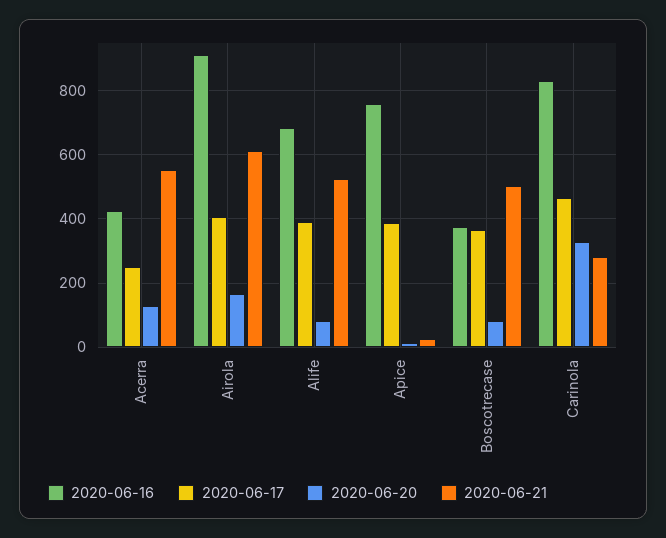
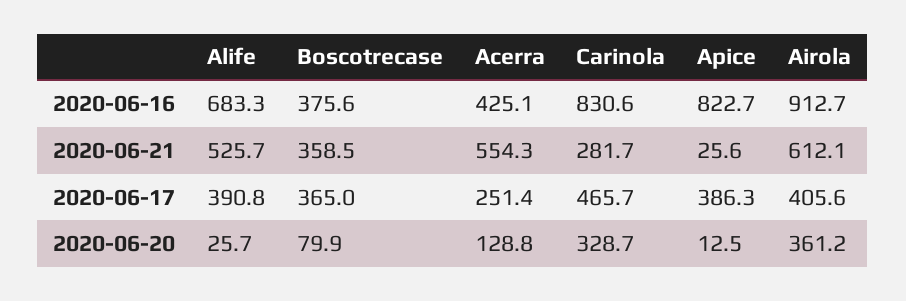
  {
    "2020-06-16": {
      "Acerra": 425.1,
      "Airola": 912.7,
      "Alife": 683.3,
-     "Apice": 760,
+     "Apice": 822.7,
      "Boscotrecase": 375.6,
      "Carinola": 830.6
    },
    "2020-06-17": {
      "Acerra": 251.4,
      "Airola": 405.6,
      "Alife": 390.8,
      "Apice": 386.3,
      "Boscotrecase": 365,
      "Carinola": 465.7
    },
    "2020-06-20": {
      "Acerra": 128.8,
-     "Airola": 160,
+     "Airola": 361.2,
-     "Alife": 80,
+     "Alife": 25.7,
      "Apice": 12.5,
      "Boscotrecase": 79.9,
      "Carinola": 328.7
    },
    "2020-06-21": {
      "Acerra": 554.3,
      "Airola": 612.1,
      "Alife": 525.7,
      "Apice": 25.6,
-     "Boscotrecase": 500,
+     "Boscotrecase": 358.5,
      "Carinola": 281.7
    }
  }

